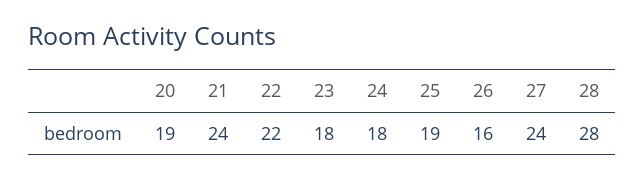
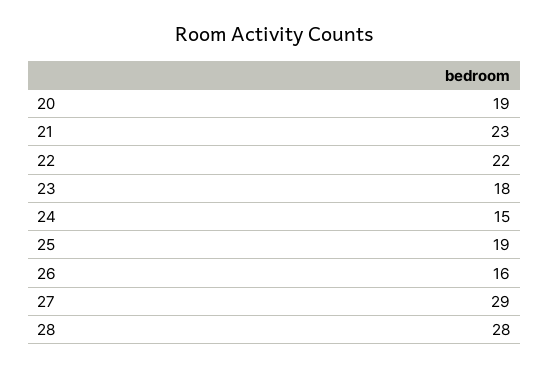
  {
    "20": 19,
-   "21": 24,
+   "21": 23,
    "22": 22,
    "23": 18,
-   "24": 18,
+   "24": 15,
    "25": 19,
    "26": 16,
-   "27": 24,
+   "27": 29,
    "28": 28
  }

